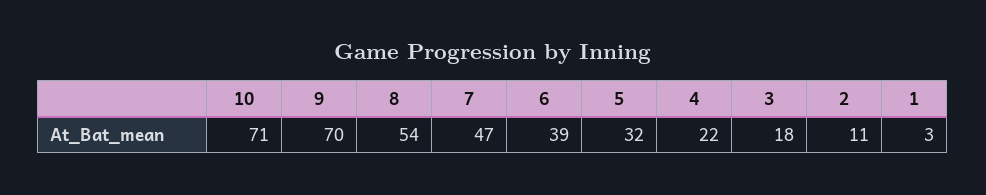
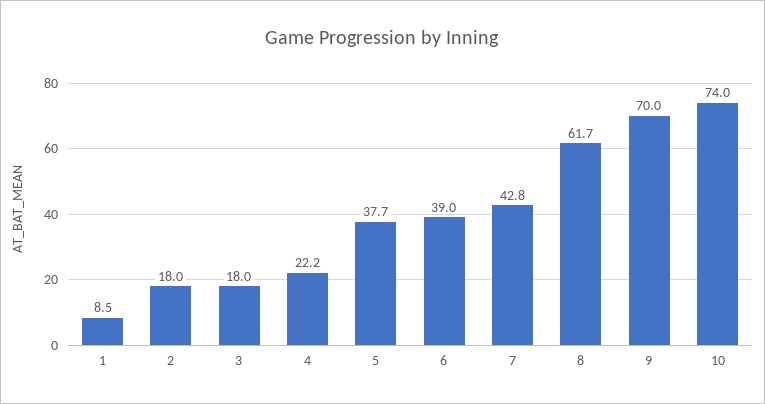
  {
-   "10": 71,
+   "10": 74,
    "9": 70,
-   "8": 54,
+   "8": 61.7,
-   "7": 47,
+   "7": 42.8,
    "6": 39,
-   "5": 32,
+   "5": 37.7,
    "4": 22.2,
    "3": 18,
-   "2": 11,
+   "2": 18,
-   "1": 3
+   "1": 8.5
  }

